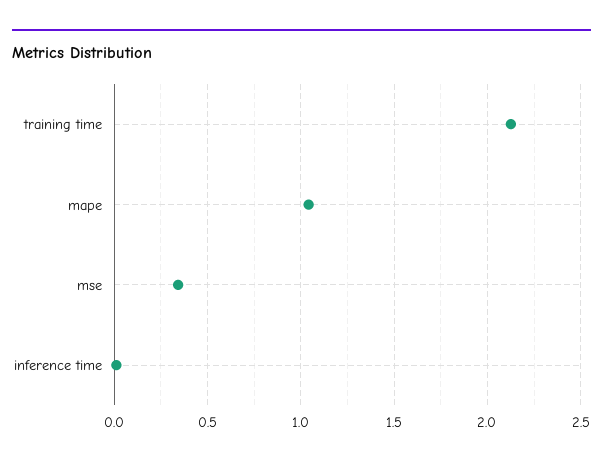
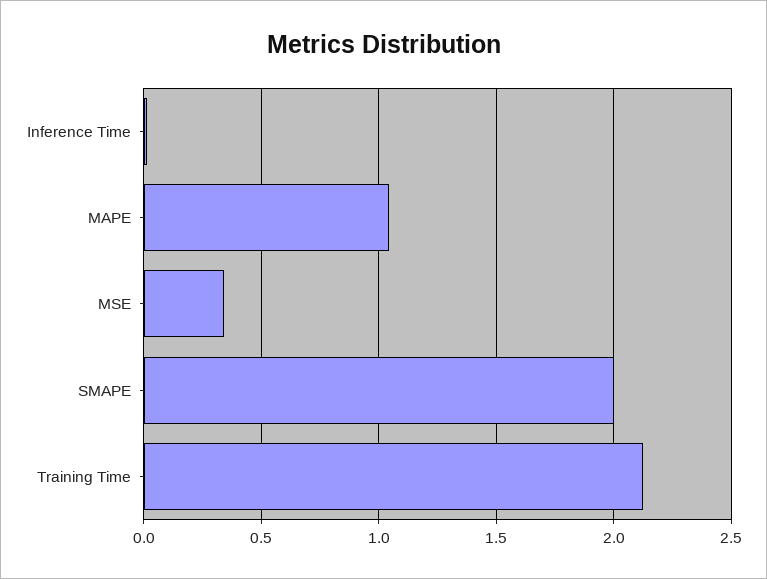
  {
    "training time": 2.15,
    "mape": 1.05,
    "mse": 0.35,
-   "inference time": 0
+   "inference time": 0,
+   "SMAPE": 2
  }

